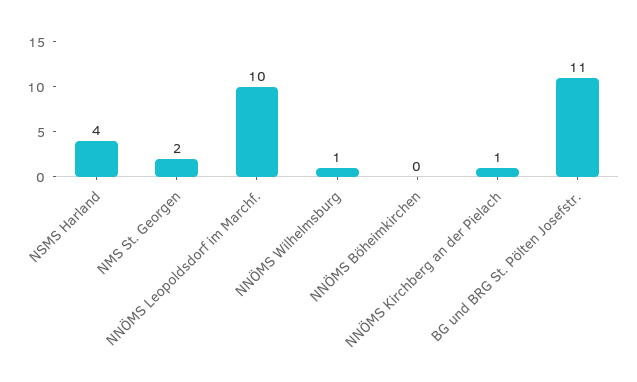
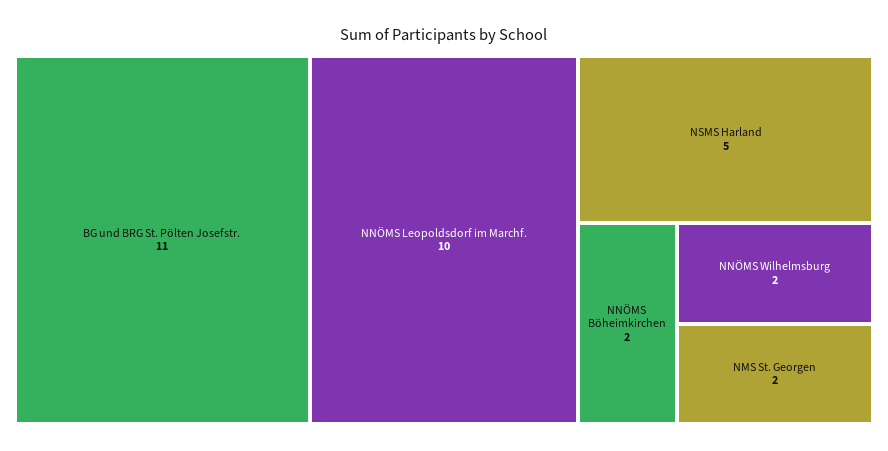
  {
-   "NSMS Harland": 4,
+   "NSMS Harland": 5,
    "NMS St. Georgen": 2,
    "NNÖMS Leopoldsdorf im Marchf.": 10,
-   "NNÖMS Wilhelmsburg": 1,
+   "NNÖMS Wilhelmsburg": 2,
-   "NNÖMS Böheimkirchen": 0,
+   "NNÖMS Böheimkirchen": 2,
-   "NNÖMS Kirchberg an der Pielach": 1,
    "BG und BRG St. Pölten Josefstr.": 11
  }

